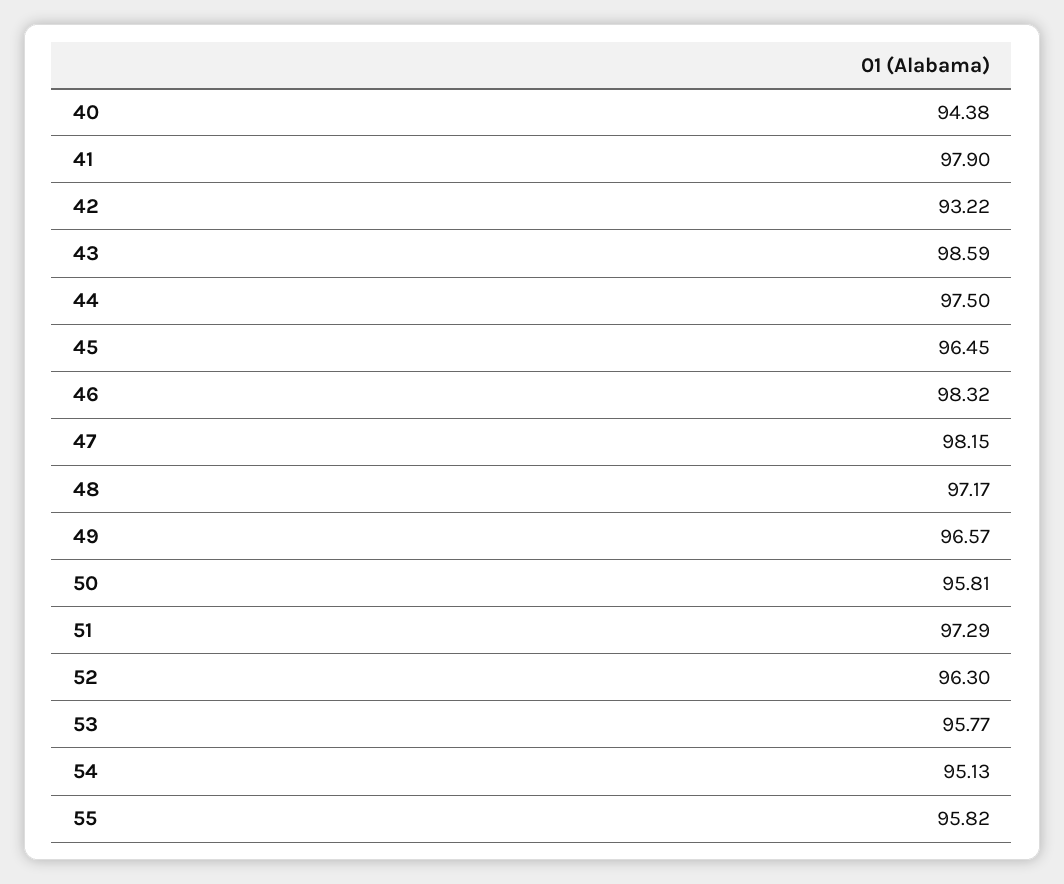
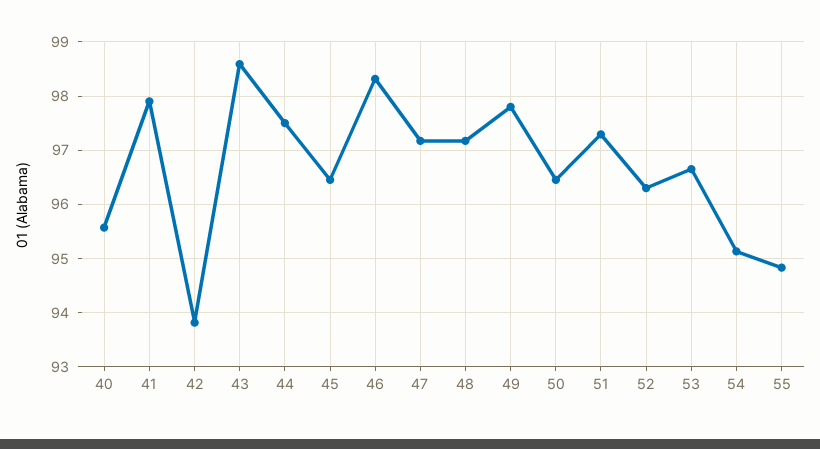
  {
-   "40": 94.38,
+   "40": 95.6,
    "41": 97.9,
-   "42": 93.22,
+   "42": 93.8,
    "43": 98.59,
    "44": 97.5,
    "45": 96.45,
    "46": 98.32,
-   "47": 98.15,
+   "47": 97.2,
    "48": 97.17,
-   "49": 96.57,
+   "49": 97.8,
-   "50": 95.81,
+   "50": 96.4,
    "51": 97.29,
    "52": 96.3,
-   "53": 95.77,
+   "53": 96.6,
    "54": 95.13,
-   "55": 95.82
+   "55": 94.8
  }

